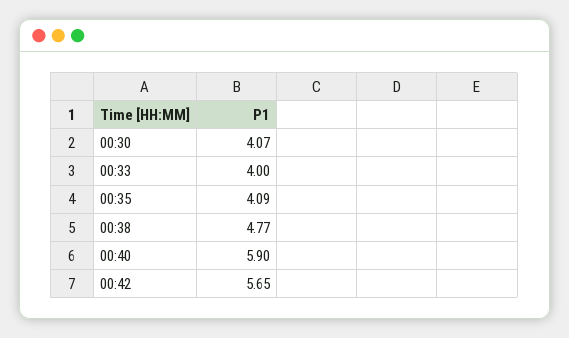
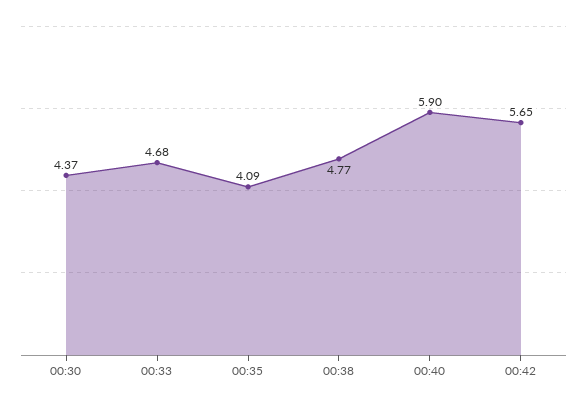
  {
-   "00:30": 4.07,
+   "00:30": 4.37,
-   "00:33": 4,
+   "00:33": 4.68,
    "00:35": 4.09,
    "00:38": 4.77,
    "00:40": 5.9,
    "00:42": 5.65
  }

